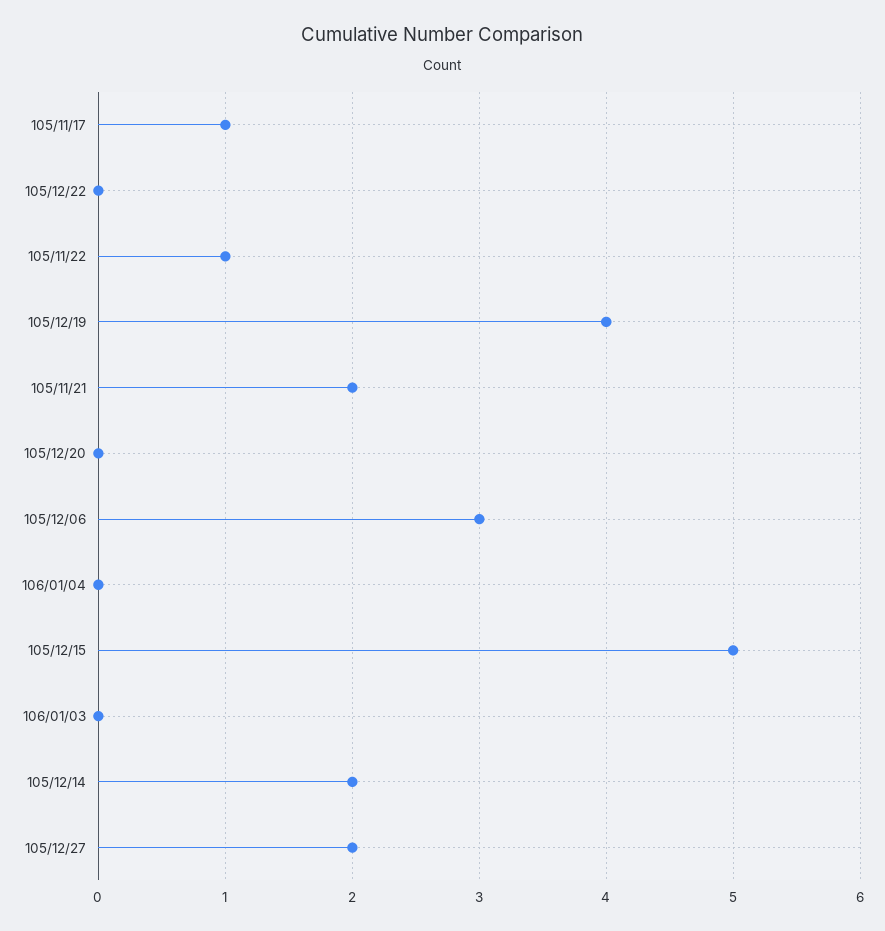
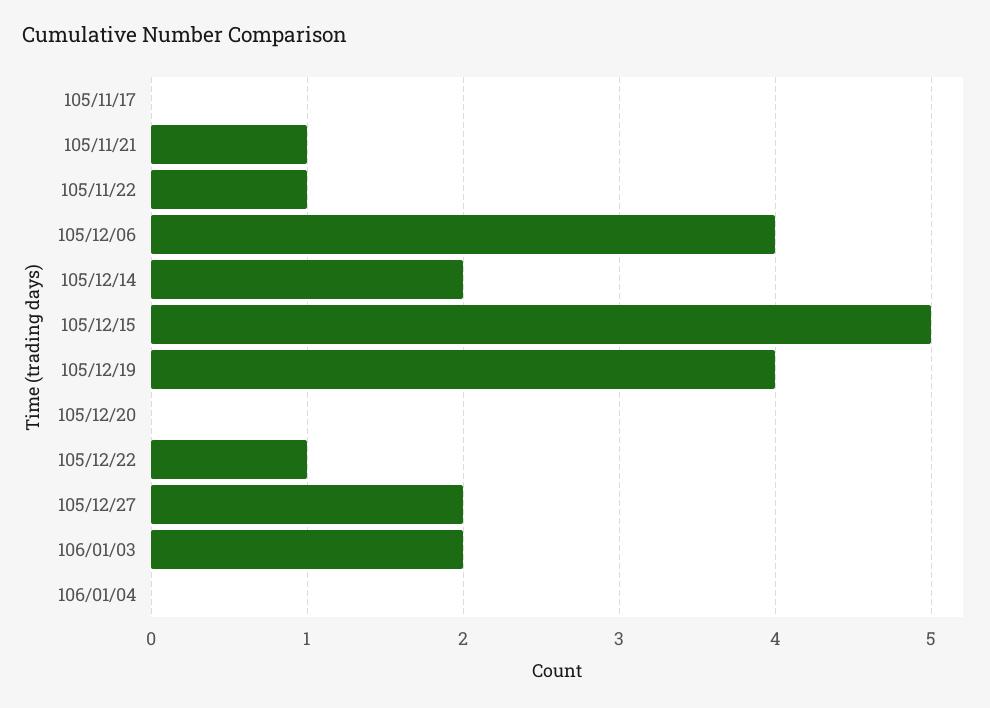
  {
-   "105/11/17": 1,
+   "105/11/17": 0,
-   "105/12/22": 0,
+   "105/12/22": 1,
    "105/11/22": 1,
    "105/12/19": 4,
-   "105/11/21": 2,
+   "105/11/21": 1,
    "105/12/20": 0,
-   "105/12/06": 3,
+   "105/12/06": 4,
    "106/01/04": 0,
    "105/12/15": 5,
-   "106/01/03": 0,
+   "106/01/03": 2,
    "105/12/14": 2,
    "105/12/27": 2
  }

